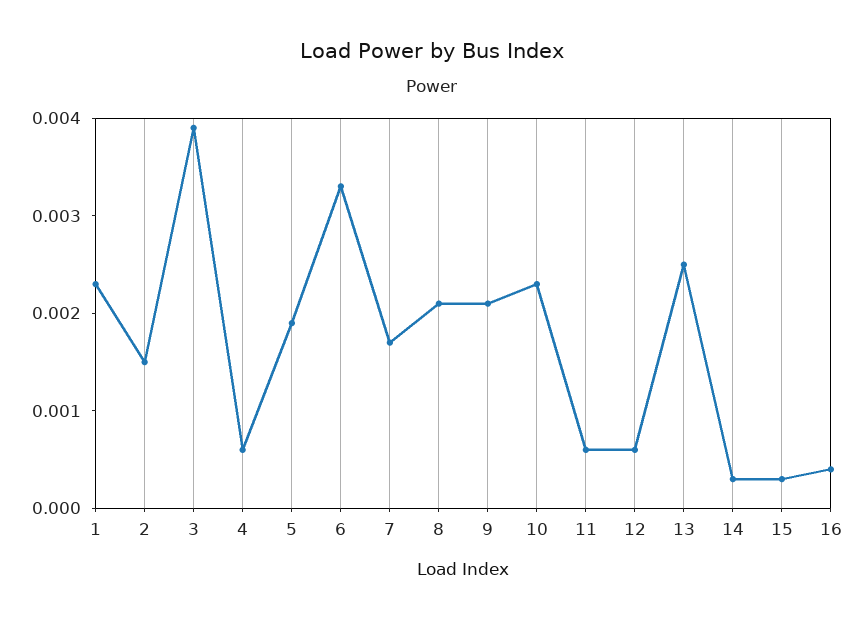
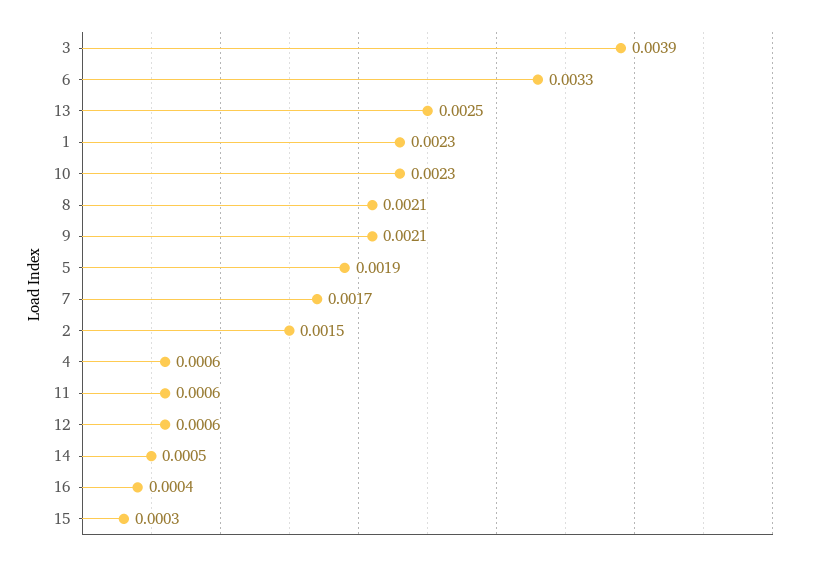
  {
    "1": 0.0023,
    "2": 0.0015,
    "3": 0.0039,
    "4": 0.0006,
    "5": 0.0019,
    "6": 0.0033,
    "7": 0.0017,
    "8": 0.0021,
    "9": 0.0021,
    "10": 0.0023,
    "11": 0.0006,
    "12": 0.0006,
    "13": 0.0025,
-   "14": 0.0003,
+   "14": 0.0005,
    "15": 0.0003,
    "16": 0.0004
  }

